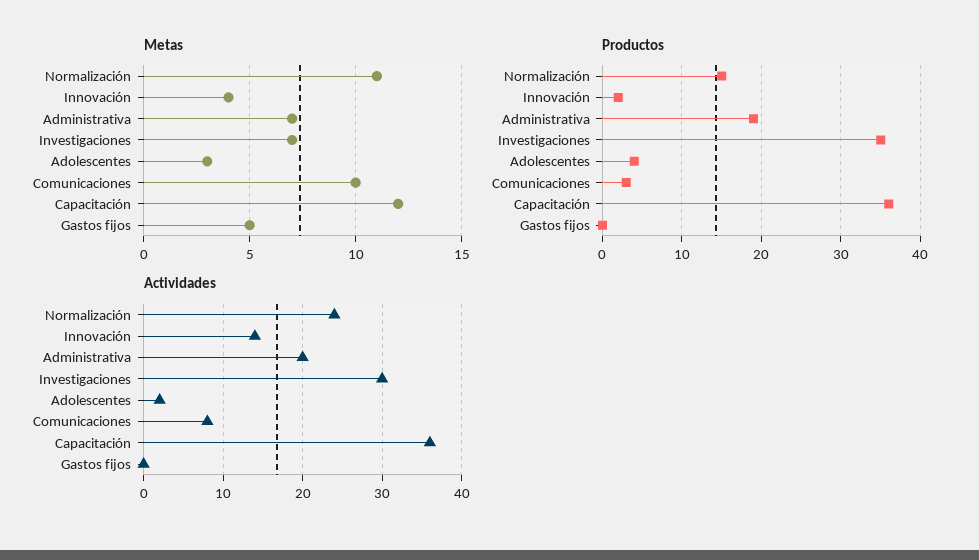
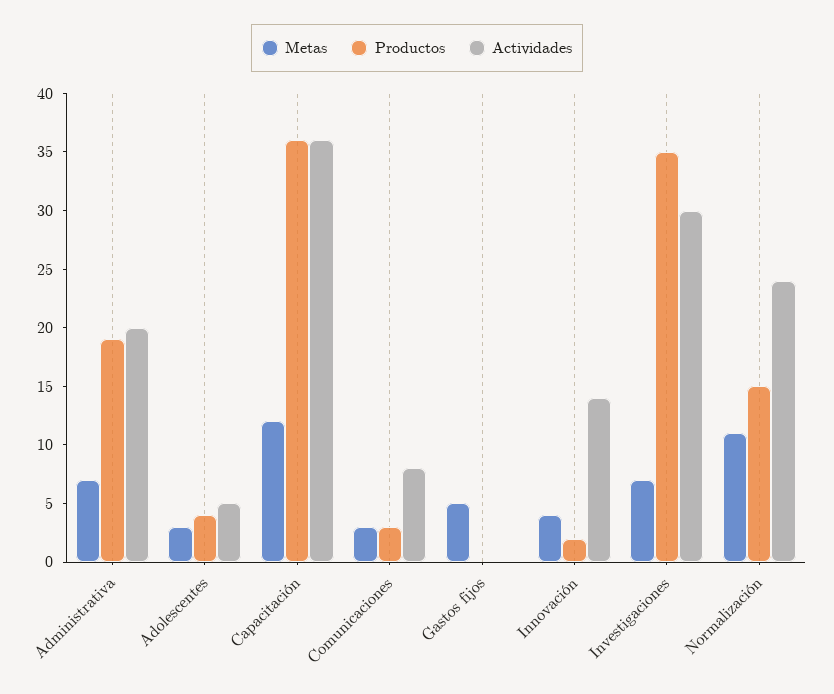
  {
    "Metas": {
      "Normalización": 11,
      "Innovación": 4,
      "Administrativa": 7,
      "Investigaciones": 7,
      "Adolescentes": 3,
-     "Comunicaciones": 10,
+     "Comunicaciones": 3,
      "Capacitación": 12,
      "Gastos fijos": 5
    },
    "Productos": {
      "Normalización": 15,
      "Innovación": 2,
      "Administrativa": 19,
      "Investigaciones": 35,
      "Adolescentes": 4,
      "Comunicaciones": 3,
      "Capacitación": 36,
      "Gastos fijos": 0
    },
    "Actividades": {
      "Normalización": 24,
      "Innovación": 14,
      "Administrativa": 20,
      "Investigaciones": 30,
-     "Adolescentes": 2,
+     "Adolescentes": 5,
      "Comunicaciones": 8,
      "Capacitación": 36,
      "Gastos fijos": 0
    }
  }

